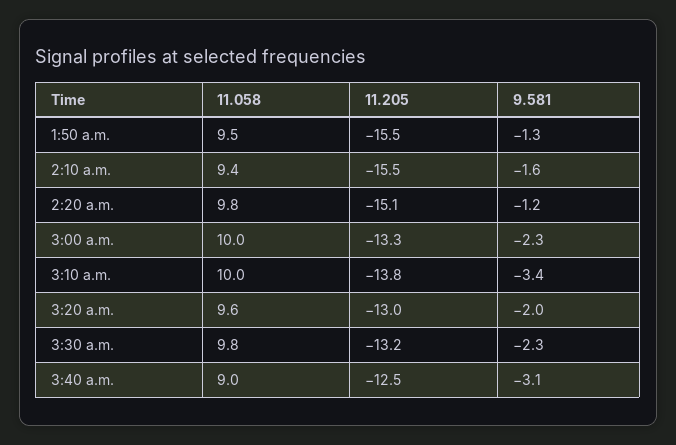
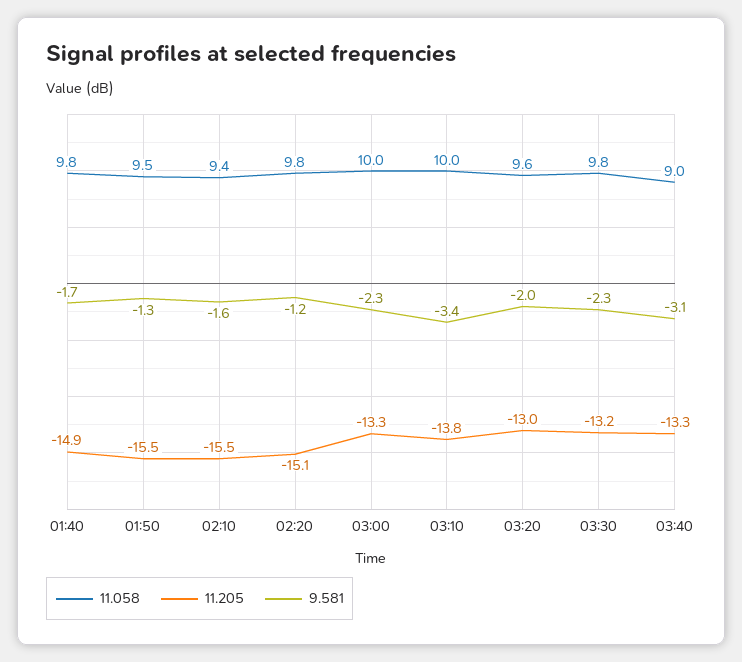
  {
    "11.058": {
      "1:50 a.m.": 9.5,
      "2:10 a.m.": 9.4,
      "2:20 a.m.": 9.8,
      "3:00 a.m.": 10,
      "3:10 a.m.": 10,
      "3:20 a.m.": 9.6,
      "3:30 a.m.": 9.8,
-     "3:40 a.m.": 9
+     "3:40 a.m.": 9,
+     "01:40": 9.8
    },
    "11.205": {
      "1:50 a.m.": -15.5,
      "2:10 a.m.": -15.5,
      "2:20 a.m.": -15.1,
      "3:00 a.m.": -13.3,
      "3:10 a.m.": -13.8,
      "3:20 a.m.": -13,
      "3:30 a.m.": -13.2,
-     "3:40 a.m.": -12.5
+     "3:40 a.m.": -13.3,
+     "01:40": -14.9
    },
    "9.581": {
      "1:50 a.m.": -1.3,
      "2:10 a.m.": -1.6,
      "2:20 a.m.": -1.2,
      "3:00 a.m.": -2.3,
      "3:10 a.m.": -3.4,
      "3:20 a.m.": -2,
      "3:30 a.m.": -2.3,
-     "3:40 a.m.": -3.1
+     "3:40 a.m.": -3.1,
+     "01:40": -1.7
    }
  }

